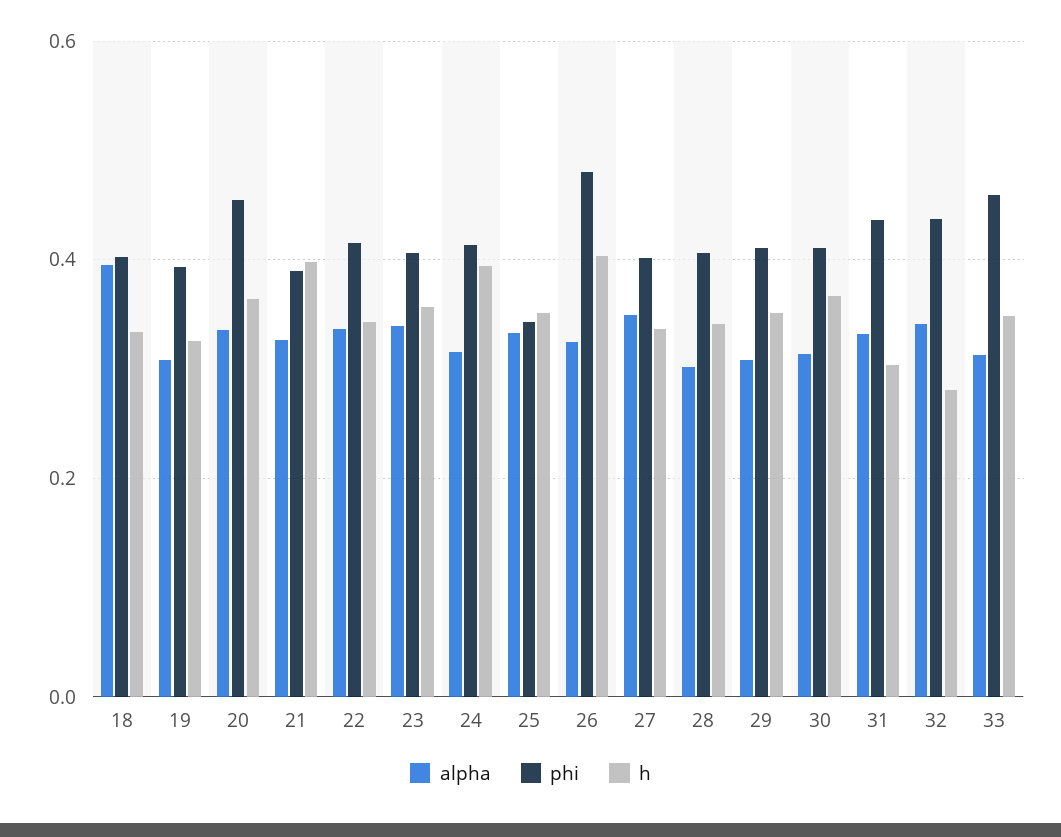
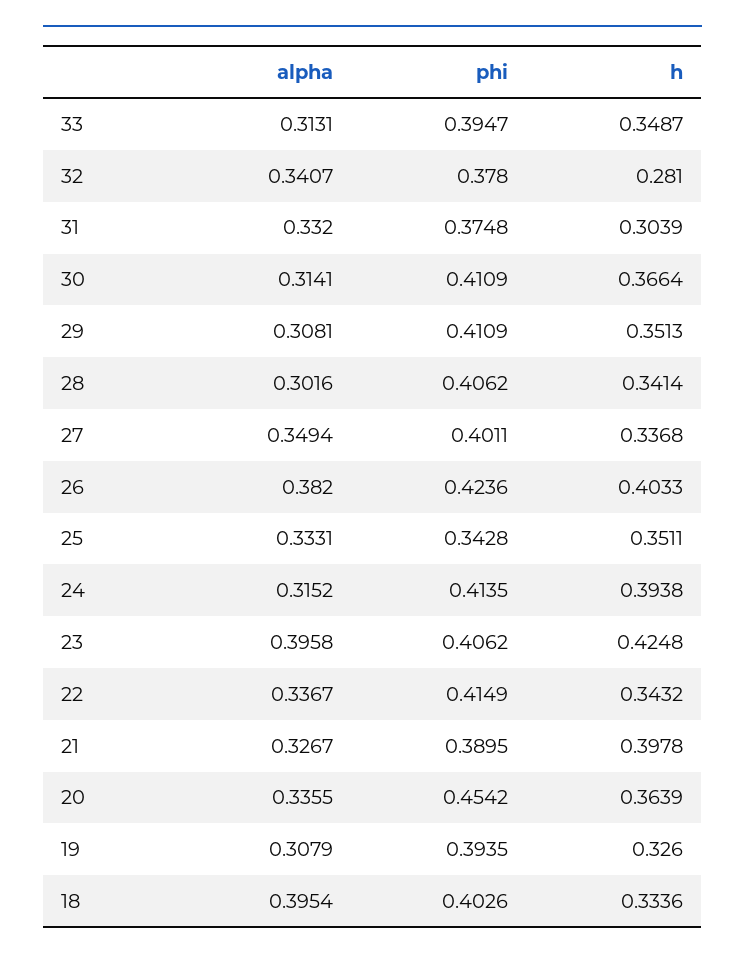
  {
    "alpha": {
      "18": 0.3954,
      "19": 0.3079,
      "20": 0.3355,
      "21": 0.3267,
      "22": 0.3367,
-     "23": 0.34,
+     "23": 0.3958,
      "24": 0.3152,
      "25": 0.3331,
-     "26": 0.32,
+     "26": 0.382,
      "27": 0.3494,
      "28": 0.3016,
      "29": 0.3081,
      "30": 0.3141,
      "31": 0.332,
      "32": 0.3407,
      "33": 0.3131
    },
    "phi": {
      "18": 0.4026,
      "19": 0.3935,
      "20": 0.4542,
      "21": 0.3895,
      "22": 0.4149,
      "23": 0.4062,
      "24": 0.4135,
      "25": 0.3428,
-     "26": 0.48,
+     "26": 0.4236,
      "27": 0.4011,
      "28": 0.4062,
      "29": 0.4109,
      "30": 0.4109,
-     "31": 0.44,
+     "31": 0.3748,
-     "32": 0.44,
+     "32": 0.378,
-     "33": 0.46
+     "33": 0.3947
    },
    "h": {
      "18": 0.3336,
      "19": 0.326,
      "20": 0.3639,
      "21": 0.3978,
      "22": 0.3432,
-     "23": 0.36,
+     "23": 0.4248,
      "24": 0.3938,
      "25": 0.3511,
      "26": 0.4033,
      "27": 0.3368,
      "28": 0.3414,
      "29": 0.3513,
      "30": 0.3664,
      "31": 0.3039,
      "32": 0.281,
      "33": 0.3487
    }
  }

